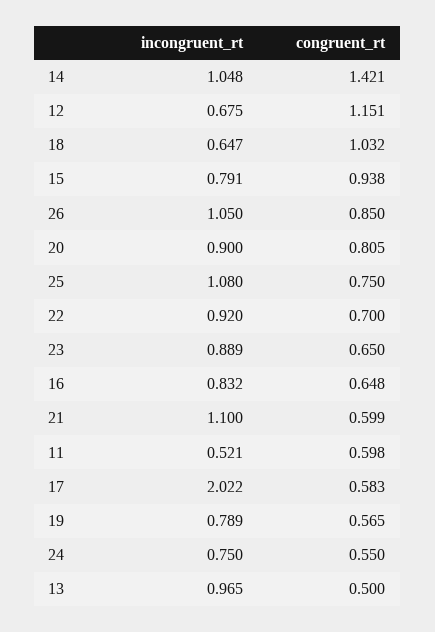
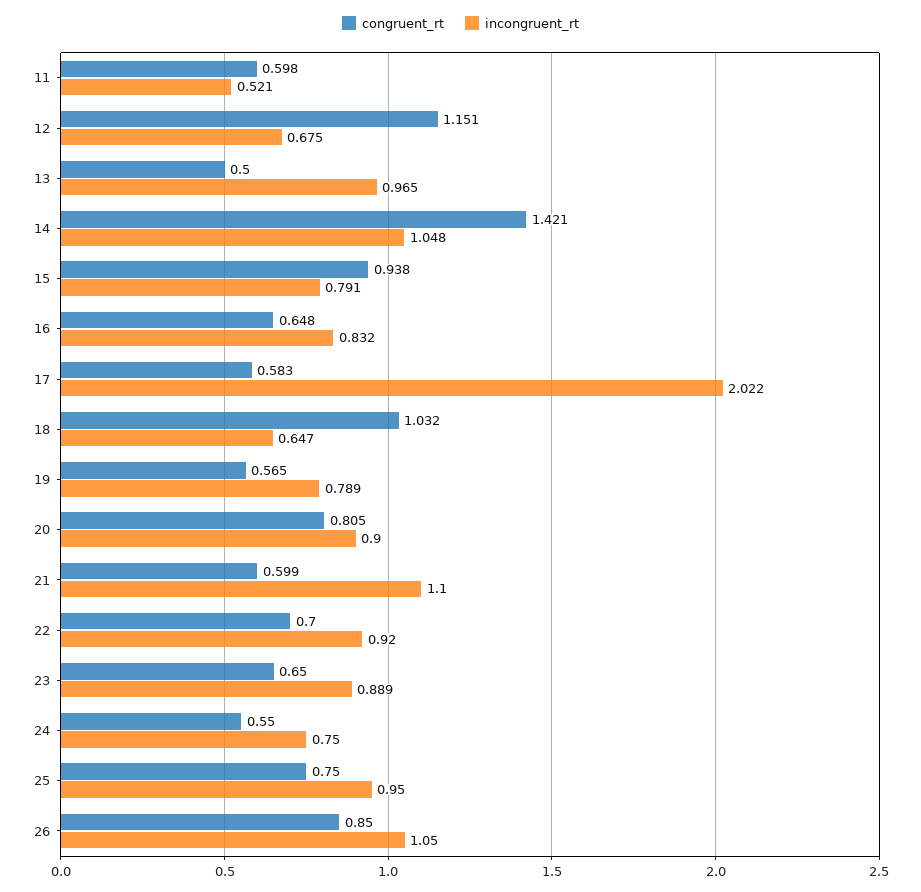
  {
    "incongruent_rt": {
      "14": 1.048,
      "12": 0.675,
      "18": 0.647,
      "15": 0.791,
      "26": 1.05,
      "20": 0.9,
-     "25": 1.08,
+     "25": 0.95,
      "22": 0.92,
      "23": 0.889,
      "16": 0.832,
      "21": 1.1,
      "11": 0.521,
      "17": 2.022,
      "19": 0.789,
      "24": 0.75,
      "13": 0.965
    },
    "congruent_rt": {
      "14": 1.421,
      "12": 1.151,
      "18": 1.032,
      "15": 0.938,
      "26": 0.85,
      "20": 0.805,
      "25": 0.75,
      "22": 0.7,
      "23": 0.65,
      "16": 0.648,
      "21": 0.599,
      "11": 0.598,
      "17": 0.583,
      "19": 0.565,
      "24": 0.55,
      "13": 0.5
    }
  }

